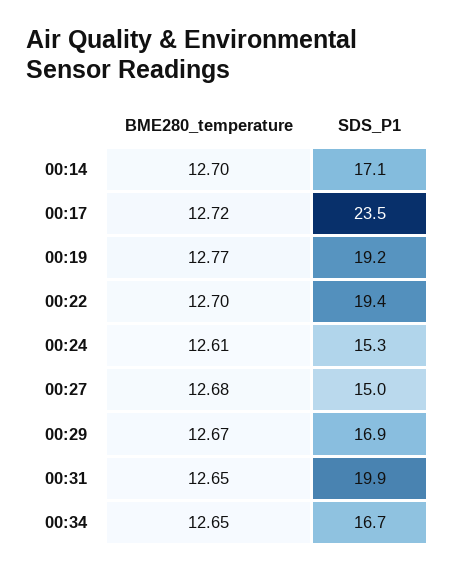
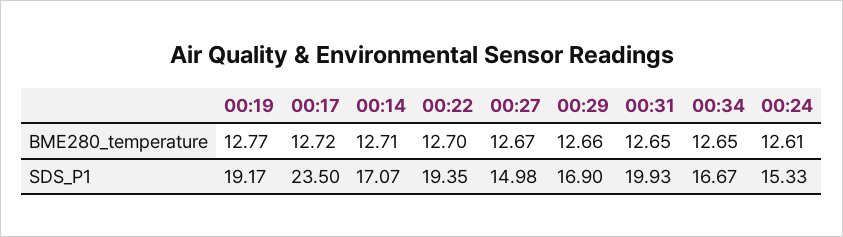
  {
    "BME280_temperature": {
-     "00:14": 12.7,
+     "00:14": 12.71,
      "00:17": 12.72,
      "00:19": 12.77,
      "00:22": 12.7,
      "00:24": 12.61,
-     "00:27": 12.68,
+     "00:27": 12.67,
-     "00:29": 12.67,
+     "00:29": 12.66,
      "00:31": 12.65,
      "00:34": 12.65
    },
    "SDS_P1": {
      "00:14": 17.07,
      "00:17": 23.5,
      "00:19": 19.17,
      "00:22": 19.35,
      "00:24": 15.33,
      "00:27": 14.98,
      "00:29": 16.9,
      "00:31": 19.93,
      "00:34": 16.67
    }
  }

